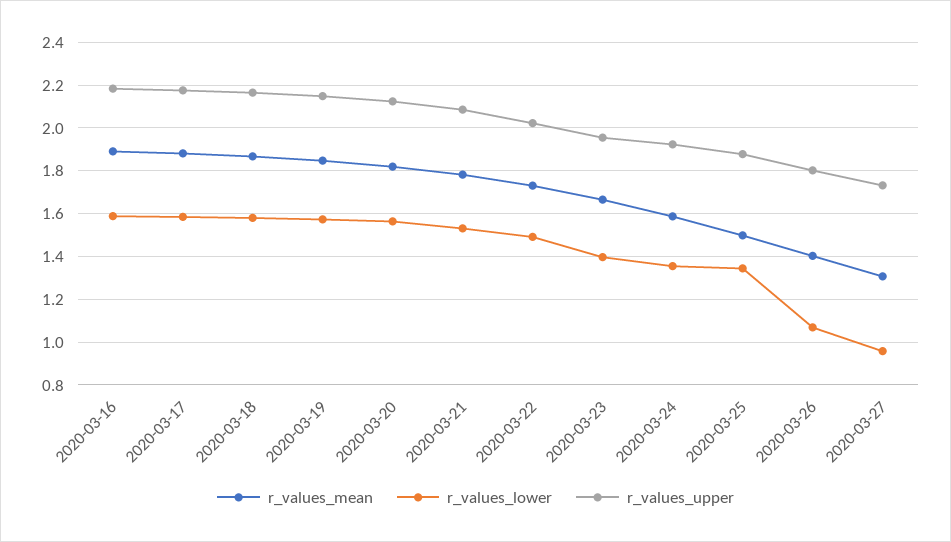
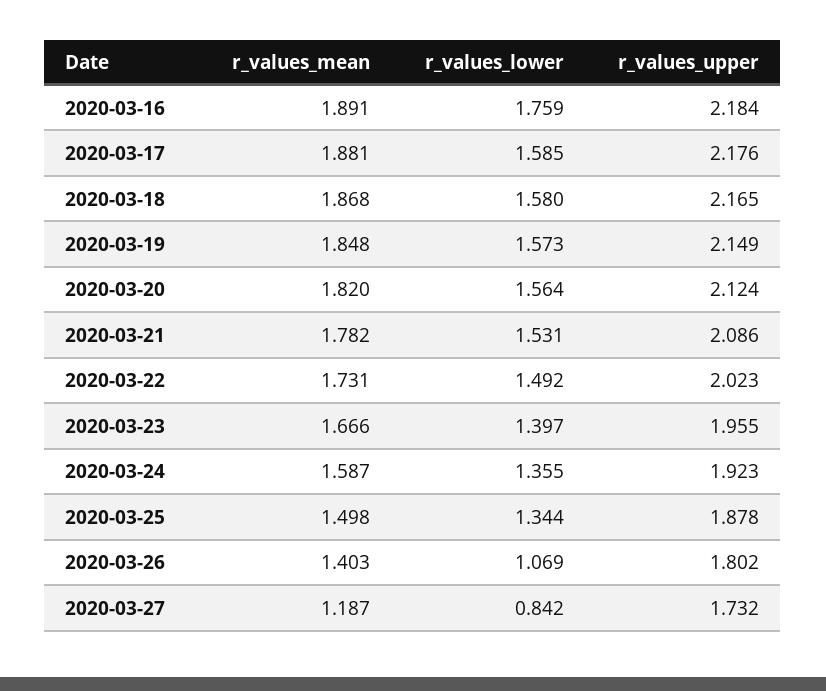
  {
    "r_values_mean": {
      "2020-03-16": 1.891,
      "2020-03-17": 1.881,
      "2020-03-18": 1.868,
      "2020-03-19": 1.848,
      "2020-03-20": 1.82,
      "2020-03-21": 1.782,
      "2020-03-22": 1.731,
      "2020-03-23": 1.666,
      "2020-03-24": 1.587,
      "2020-03-25": 1.498,
      "2020-03-26": 1.403,
-     "2020-03-27": 1.3
+     "2020-03-27": 1.187
    },
    "r_values_lower": {
-     "2020-03-16": 1.6,
+     "2020-03-16": 1.759,
      "2020-03-17": 1.585,
      "2020-03-18": 1.58,
      "2020-03-19": 1.573,
      "2020-03-20": 1.564,
      "2020-03-21": 1.531,
      "2020-03-22": 1.492,
      "2020-03-23": 1.397,
      "2020-03-24": 1.355,
      "2020-03-25": 1.344,
      "2020-03-26": 1.069,
-     "2020-03-27": 0.95
+     "2020-03-27": 0.842
    },
    "r_values_upper": {
      "2020-03-16": 2.184,
      "2020-03-17": 2.176,
      "2020-03-18": 2.165,
      "2020-03-19": 2.149,
      "2020-03-20": 2.124,
      "2020-03-21": 2.086,
      "2020-03-22": 2.023,
      "2020-03-23": 1.955,
      "2020-03-24": 1.923,
      "2020-03-25": 1.878,
      "2020-03-26": 1.802,
      "2020-03-27": 1.732
    }
  }

